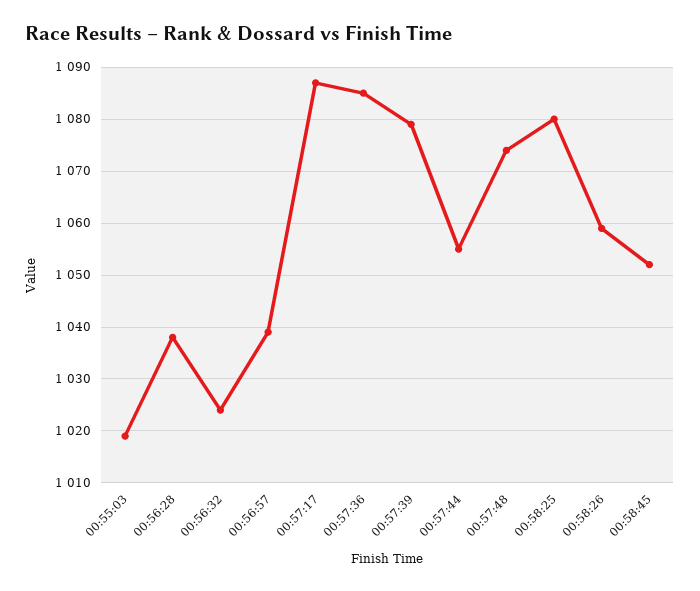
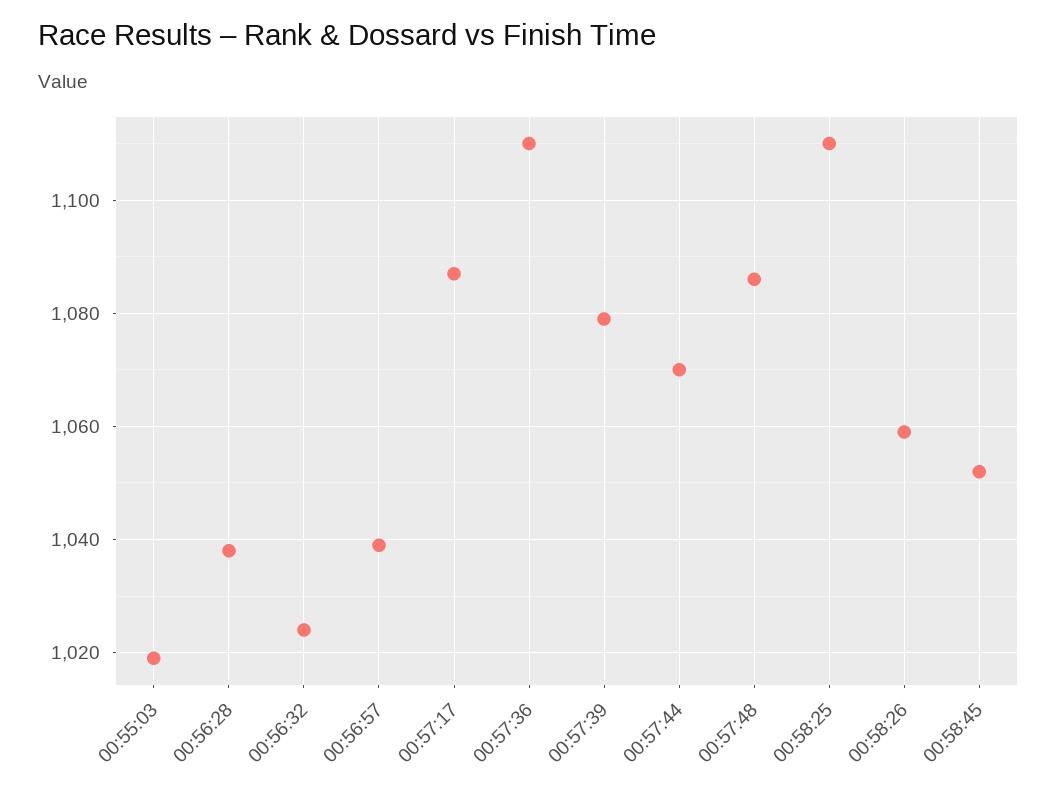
  {
    "00:55:03": 1020,
    "00:56:28": 1040,
    "00:56:32": 1025,
    "00:56:57": 1040,
    "00:57:17": 1085,
-   "00:57:36": 1085,
+   "00:57:36": 1110,
    "00:57:39": 1080,
-   "00:57:44": 1055,
+   "00:57:44": 1070,
-   "00:57:48": 1075,
+   "00:57:48": 1085,
-   "00:58:25": 1080,
+   "00:58:25": 1110,
    "00:58:26": 1060,
    "00:58:45": 1050
  }

